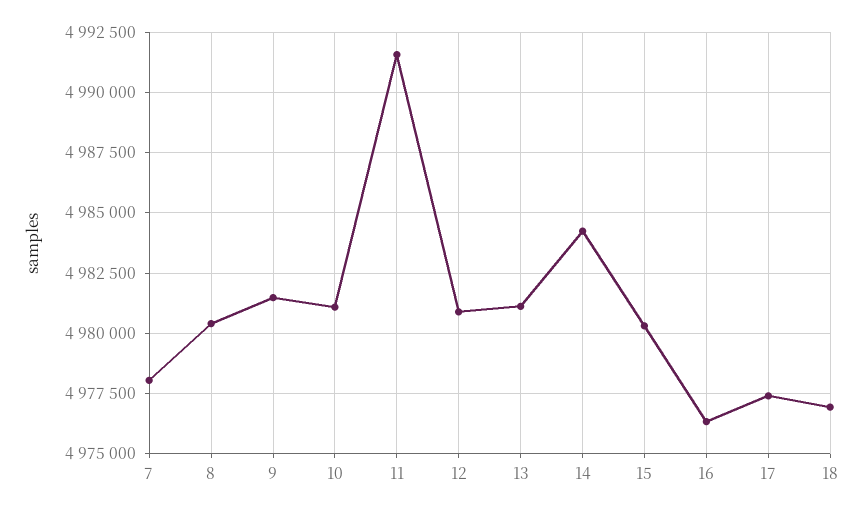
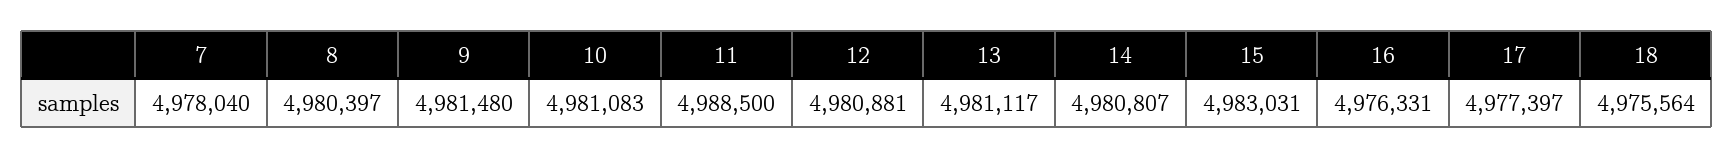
  {
    "7": 4978040,
    "8": 4980397,
    "9": 4981480,
    "10": 4981083,
-   "11": 4991500,
+   "11": 4988500,
    "12": 4980881,
    "13": 4981117,
-   "14": 4984250,
+   "14": 4980807,
-   "15": 4980250,
+   "15": 4983031,
    "16": 4976331,
    "17": 4977397,
-   "18": 4977000
+   "18": 4975564
  }

